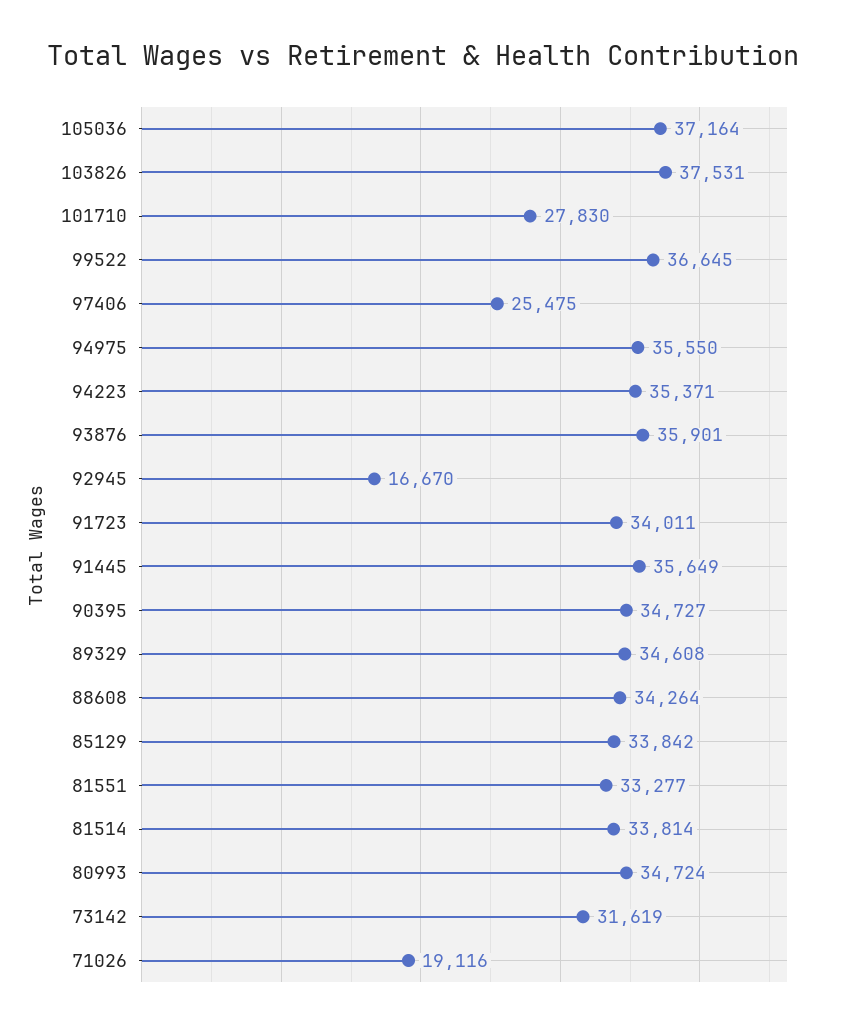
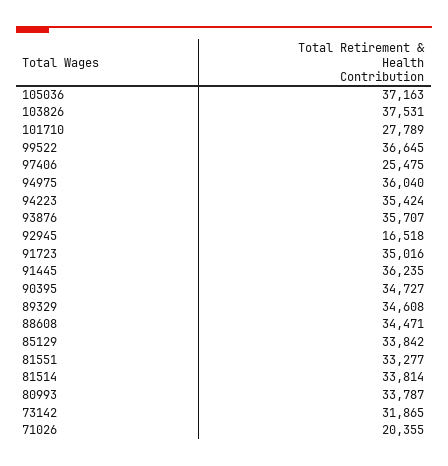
  {
-   "105036": 37164,
+   "105036": 37163,
    "103826": 37531,
-   "101710": 27830,
+   "101710": 27789,
    "99522": 36645,
    "97406": 25475,
-   "94975": 35550,
+   "94975": 36040,
-   "94223": 35371,
+   "94223": 35424,
-   "93876": 35901,
+   "93876": 35707,
-   "92945": 16670,
+   "92945": 16518,
-   "91723": 34011,
+   "91723": 35016,
-   "91445": 35649,
+   "91445": 36235,
    "90395": 34727,
    "89329": 34608,
-   "88608": 34264,
+   "88608": 34471,
    "85129": 33842,
    "81551": 33277,
    "81514": 33814,
-   "80993": 34724,
+   "80993": 33787,
-   "73142": 31619,
+   "73142": 31865,
-   "71026": 19116
+   "71026": 20355
  }

